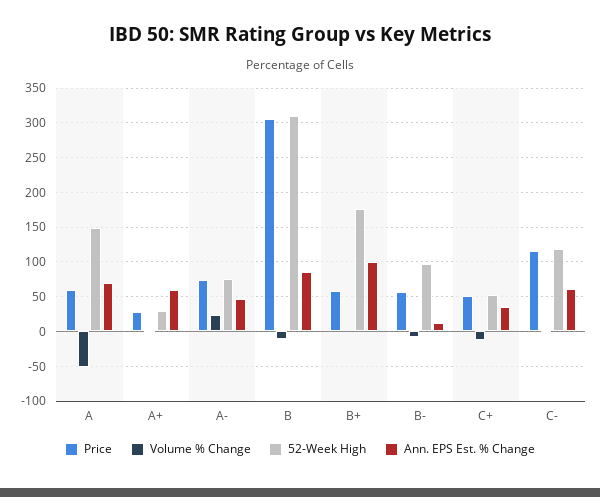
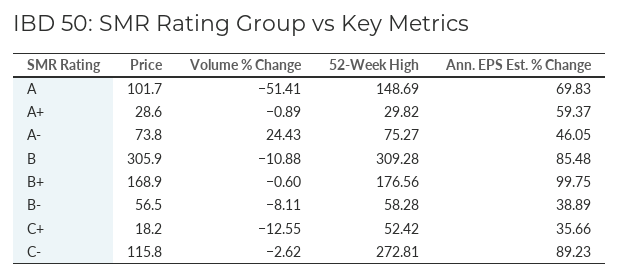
  {
    "Price": {
-     "A": 60,
+     "A": 101.7,
      "A+": 28.6,
      "A-": 73.8,
      "B": 305.9,
-     "B+": 60,
+     "B+": 168.9,
      "B-": 56.5,
-     "C+": 50,
+     "C+": 18.2,
      "C-": 115.8
    },
    "Volume % Change": {
      "A": -51.41,
      "A+": -0.89,
      "A-": 24.43,
      "B": -10.88,
      "B+": -0.6,
      "B-": -8.11,
      "C+": -12.55,
      "C-": -2.62
    },
    "52-Week High": {
      "A": 148.69,
      "A+": 29.82,
      "A-": 75.27,
      "B": 309.28,
      "B+": 176.56,
-     "B-": 100,
+     "B-": 58.28,
      "C+": 52.42,
-     "C-": 120
+     "C-": 272.81
    },
    "Ann. EPS Est. % Change": {
      "A": 69.83,
      "A+": 59.37,
      "A-": 46.05,
      "B": 85.48,
      "B+": 99.75,
-     "B-": 10,
+     "B-": 38.89,
      "C+": 35.66,
-     "C-": 60
+     "C-": 89.23
    }
  }

